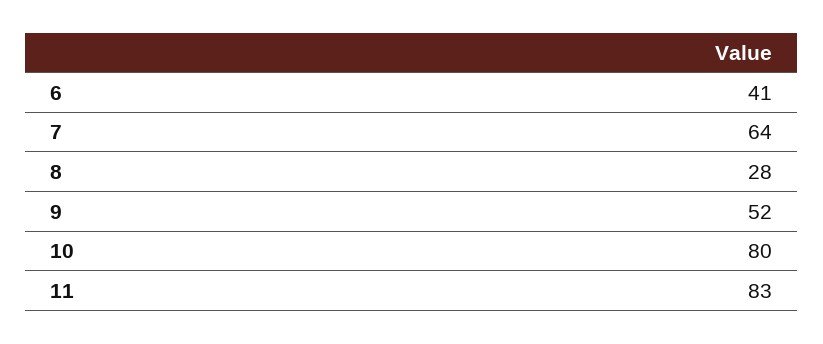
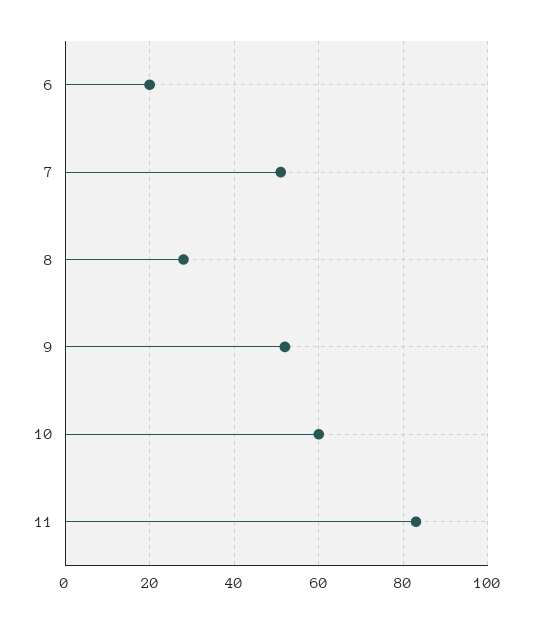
  {
-   "6": 41,
+   "6": 20,
-   "7": 64,
+   "7": 50,
    "8": 28,
    "9": 52,
-   "10": 80,
+   "10": 60,
    "11": 83
  }

